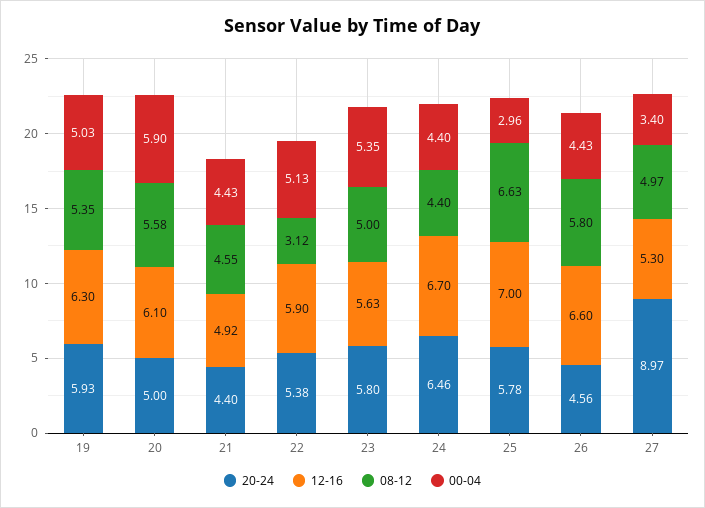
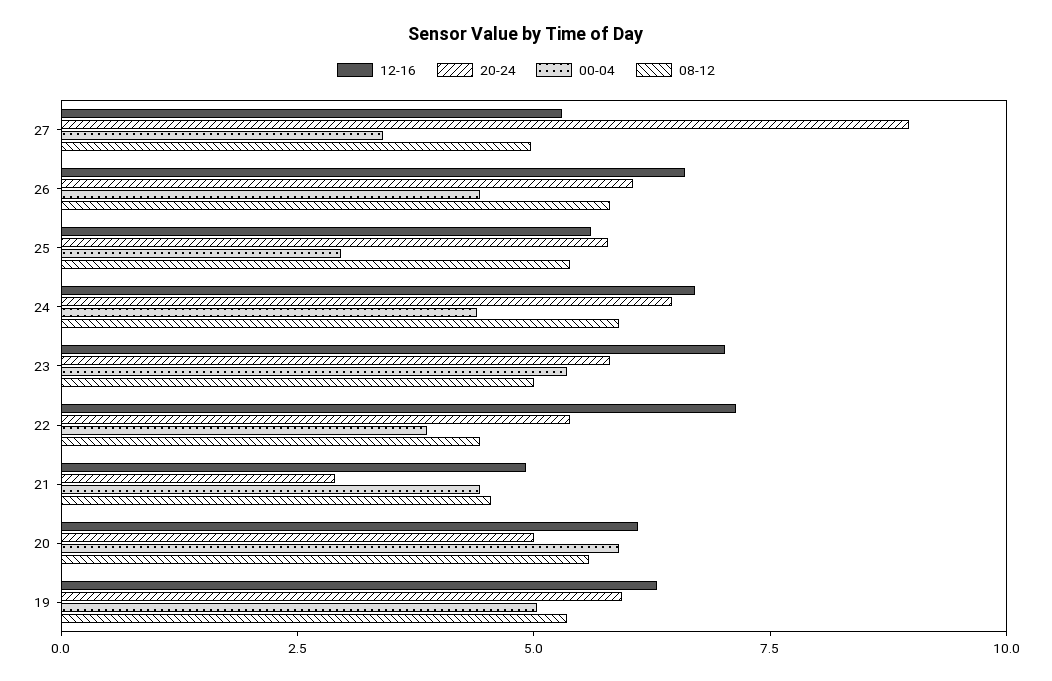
  {
    "20-24": {
      "19": 5.93,
      "20": 5,
-     "21": 4.4,
+     "21": 3,
      "22": 5.38,
      "23": 5.8,
      "24": 6.46,
      "25": 5.78,
-     "26": 4.56,
+     "26": 6,
      "27": 8.97
    },
    "12-16": {
      "19": 6.3,
      "20": 6.1,
      "21": 4.92,
-     "22": 5.9,
+     "22": 7,
-     "23": 5.63,
+     "23": 7,
      "24": 6.7,
-     "25": 7,
+     "25": 5.5,
      "26": 6.6,
      "27": 5.3
    },
    "08-12": {
      "19": 5.35,
      "20": 5.58,
      "21": 4.55,
-     "22": 3.12,
+     "22": 4.5,
      "23": 5,
-     "24": 4.4,
+     "24": 6,
-     "25": 6.63,
+     "25": 5.5,
      "26": 5.8,
      "27": 4.97
    },
    "00-04": {
      "19": 5.03,
      "20": 5.9,
      "21": 4.43,
-     "22": 5.13,
+     "22": 4,
      "23": 5.35,
      "24": 4.4,
      "25": 2.96,
      "26": 4.43,
      "27": 3.4
    }
  }

